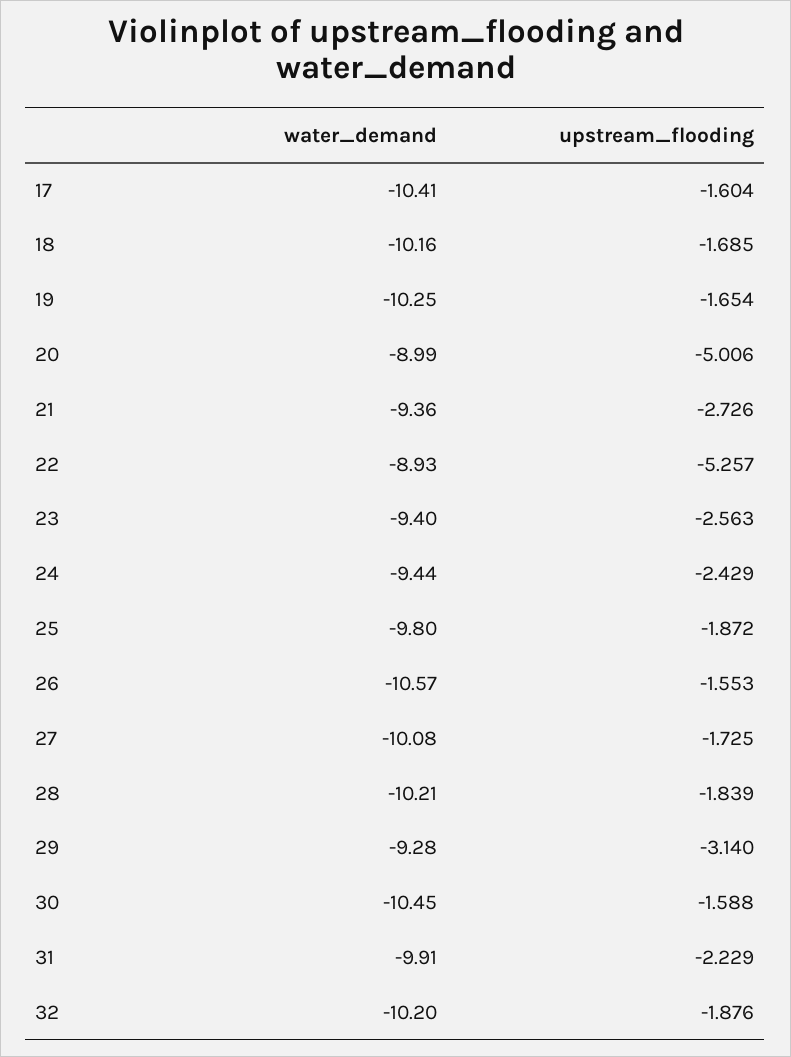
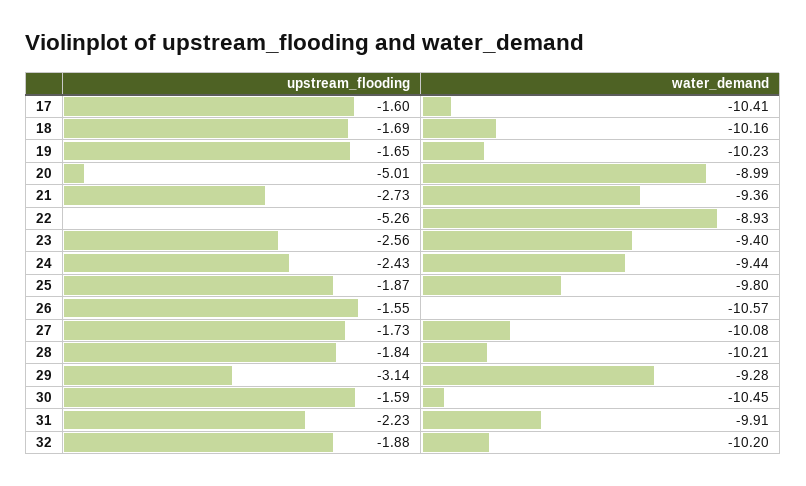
  {
    "water_demand": {
      "17": -10.41,
      "18": -10.16,
-     "19": -10.25,
+     "19": -10.23,
      "20": -8.99,
      "21": -9.36,
      "22": -8.93,
      "23": -9.4,
      "24": -9.44,
      "25": -9.8,
      "26": -10.57,
      "27": -10.08,
      "28": -10.21,
      "29": -9.28,
      "30": -10.45,
      "31": -9.91,
      "32": -10.2
    },
    "upstream_flooding": {
      "17": -1.604,
      "18": -1.685,
      "19": -1.654,
      "20": -5.006,
      "21": -2.726,
      "22": -5.257,
      "23": -2.563,
      "24": -2.429,
      "25": -1.872,
      "26": -1.553,
      "27": -1.725,
      "28": -1.839,
      "29": -3.14,
      "30": -1.588,
      "31": -2.229,
      "32": -1.876
    }
  }

